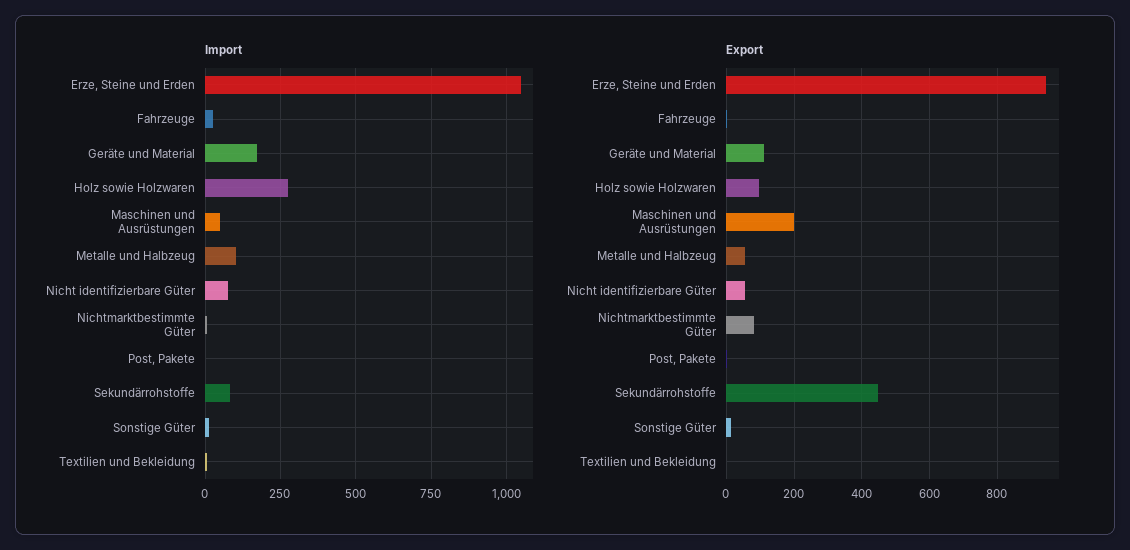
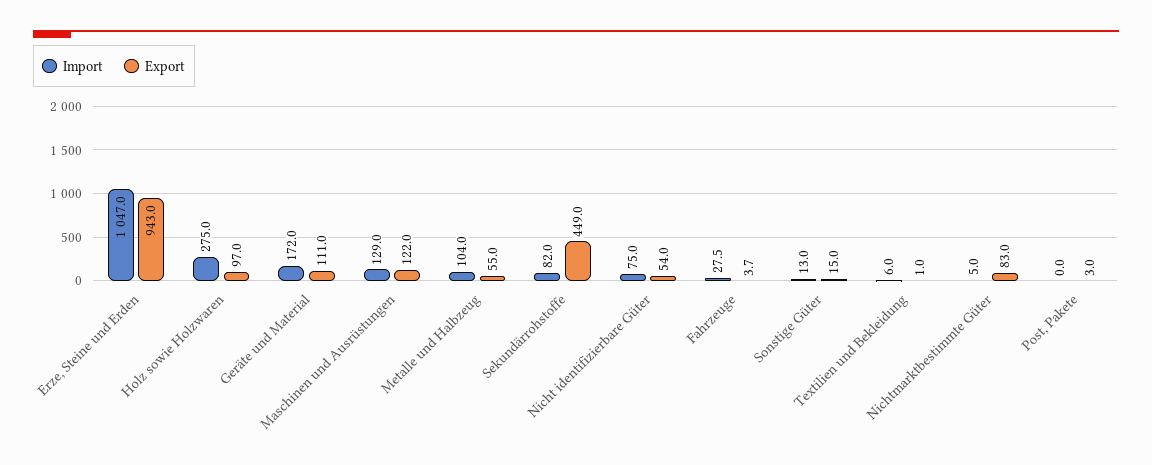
  {
    "Import": {
      "Erze, Steine und Erden": 1047,
      "Fahrzeuge": 27.5,
      "Geräte und Material": 172,
      "Holz sowie Holzwaren": 275,
-     "Maschinen und Ausrüstungen": 50,
+     "Maschinen und Ausrüstungen": 129,
      "Metalle und Halbzeug": 104,
      "Nicht identifizierbare Güter": 75,
      "Nichtmarktbestimmte Güter": 5,
      "Post, Pakete": 0,
      "Sekundärrohstoffe": 82,
      "Sonstige Güter": 13,
      "Textilien und Bekleidung": 6
    },
    "Export": {
      "Erze, Steine und Erden": 943,
      "Fahrzeuge": 3.7,
      "Geräte und Material": 111,
      "Holz sowie Holzwaren": 97,
-     "Maschinen und Ausrüstungen": 200,
+     "Maschinen und Ausrüstungen": 122,
      "Metalle und Halbzeug": 55,
      "Nicht identifizierbare Güter": 54,
      "Nichtmarktbestimmte Güter": 83,
      "Post, Pakete": 3,
      "Sekundärrohstoffe": 449,
      "Sonstige Güter": 15,
      "Textilien und Bekleidung": 1
    }
  }

